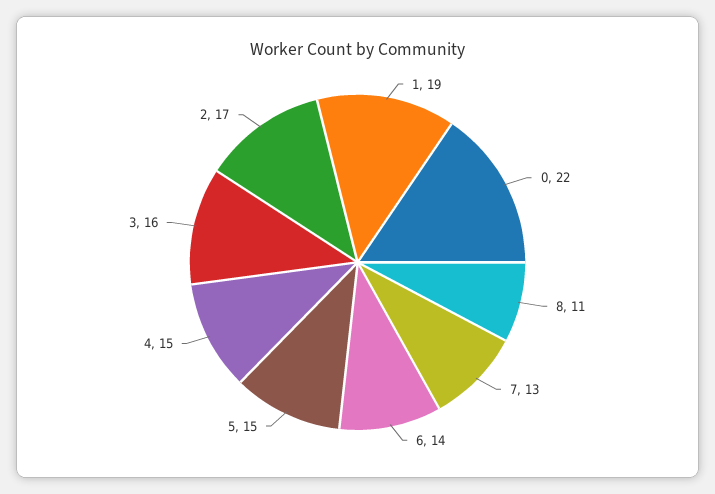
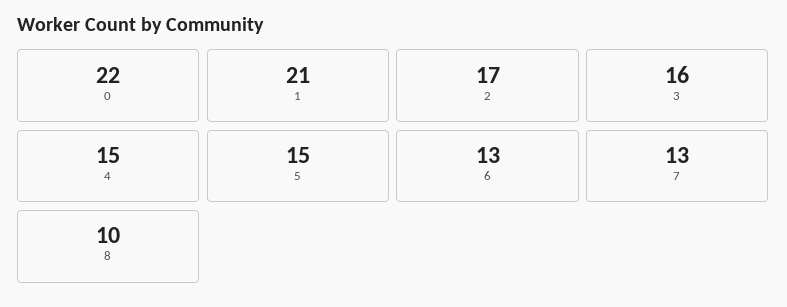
  {
-   "1": 19,
+   "1": 21,
    "0": 22,
-   "8": 11,
+   "8": 10,
    "7": 13,
-   "6": 14,
+   "6": 13,
    "5": 15,
    "4": 15,
    "3": 16,
    "2": 17
  }

